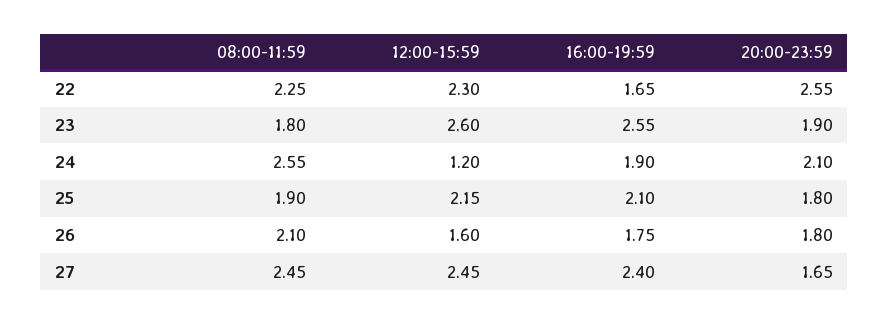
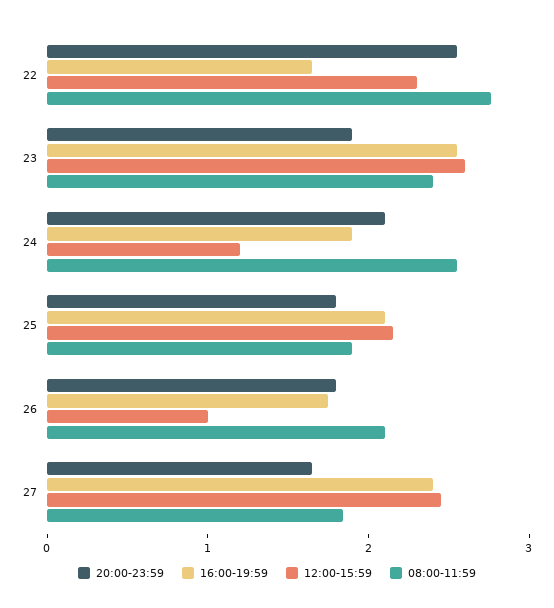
  {
    "08:00-11:59": {
-     "22": 2.25,
+     "22": 2.8,
-     "23": 1.8,
+     "23": 2.4,
      "24": 2.55,
      "25": 1.9,
      "26": 2.1,
-     "27": 2.45
+     "27": 1.8
    },
    "12:00-15:59": {
      "22": 2.3,
      "23": 2.6,
      "24": 1.2,
      "25": 2.15,
-     "26": 1.6,
+     "26": 1,
      "27": 2.45
    },
    "16:00-19:59": {
      "22": 1.65,
      "23": 2.55,
      "24": 1.9,
      "25": 2.1,
      "26": 1.75,
      "27": 2.4
    },
    "20:00-23:59": {
      "22": 2.55,
      "23": 1.9,
      "24": 2.1,
      "25": 1.8,
      "26": 1.8,
      "27": 1.65
    }
  }

